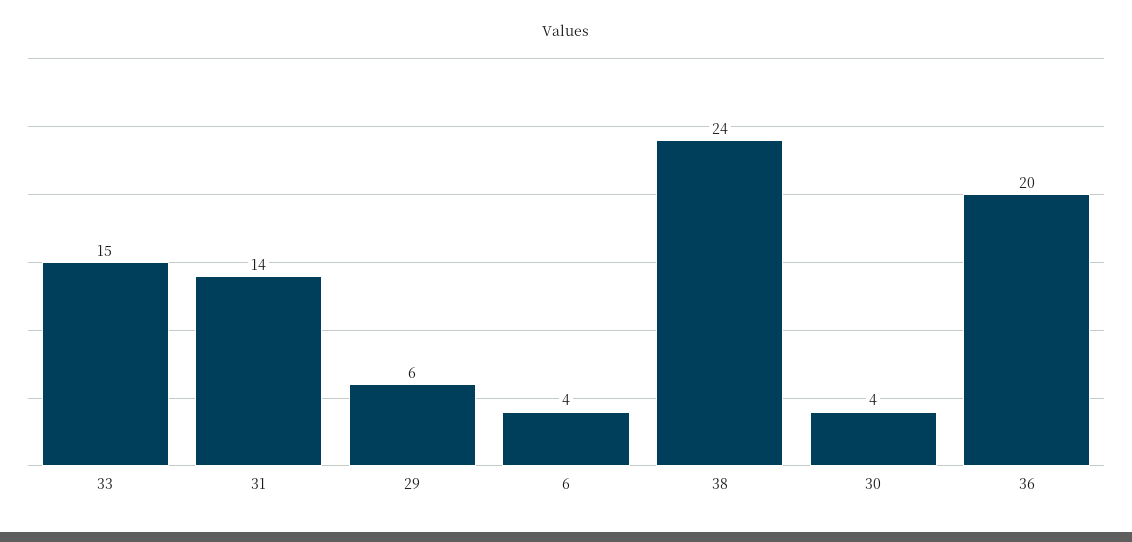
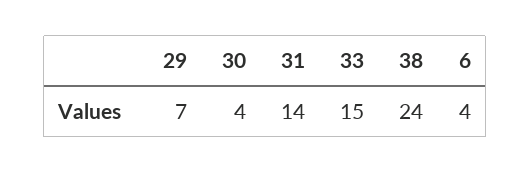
  {
    "33": 15,
    "31": 14,
-   "29": 6,
+   "29": 7,
    "6": 4,
    "38": 24,
-   "30": 4,
+   "30": 4
-   "36": 20
  }

